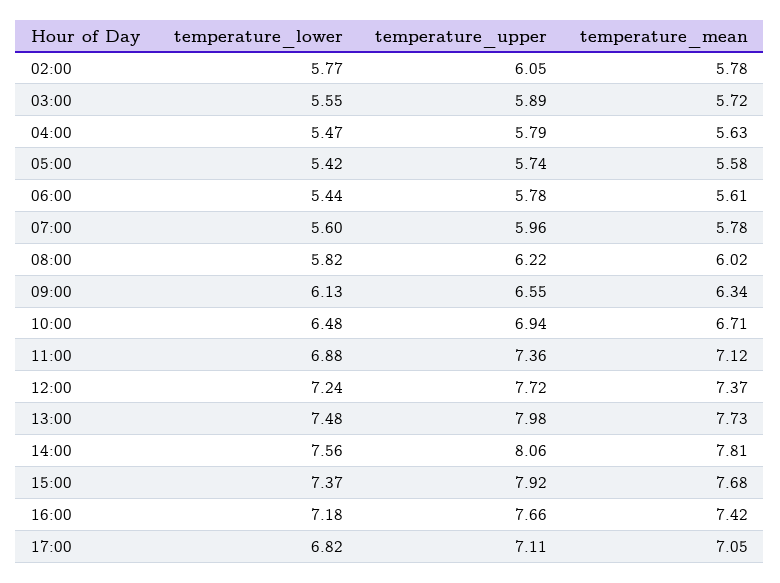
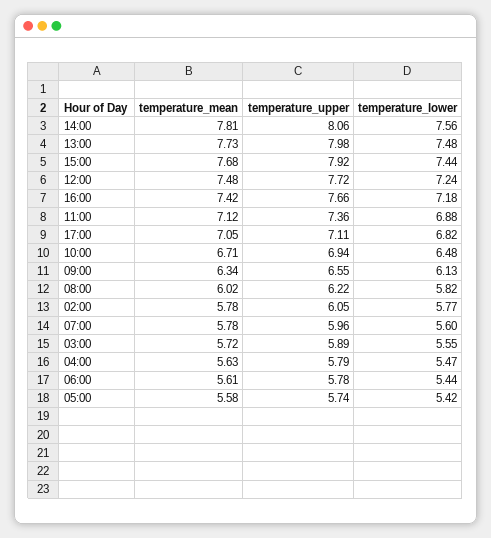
  {
    "temperature_lower": {
      "02:00": 5.77,
      "03:00": 5.55,
      "04:00": 5.47,
      "05:00": 5.42,
      "06:00": 5.44,
      "07:00": 5.6,
      "08:00": 5.82,
      "09:00": 6.13,
      "10:00": 6.48,
      "11:00": 6.88,
      "12:00": 7.24,
      "13:00": 7.48,
      "14:00": 7.56,
-     "15:00": 7.37,
+     "15:00": 7.44,
      "16:00": 7.18,
      "17:00": 6.82
    },
    "temperature_upper": {
      "02:00": 6.05,
      "03:00": 5.89,
      "04:00": 5.79,
      "05:00": 5.74,
      "06:00": 5.78,
      "07:00": 5.96,
      "08:00": 6.22,
      "09:00": 6.55,
      "10:00": 6.94,
      "11:00": 7.36,
      "12:00": 7.72,
      "13:00": 7.98,
      "14:00": 8.06,
      "15:00": 7.92,
      "16:00": 7.66,
      "17:00": 7.11
    },
    "temperature_mean": {
      "02:00": 5.78,
      "03:00": 5.72,
      "04:00": 5.63,
      "05:00": 5.58,
      "06:00": 5.61,
      "07:00": 5.78,
      "08:00": 6.02,
      "09:00": 6.34,
      "10:00": 6.71,
      "11:00": 7.12,
-     "12:00": 7.37,
+     "12:00": 7.48,
      "13:00": 7.73,
      "14:00": 7.81,
      "15:00": 7.68,
      "16:00": 7.42,
      "17:00": 7.05
    }
  }

